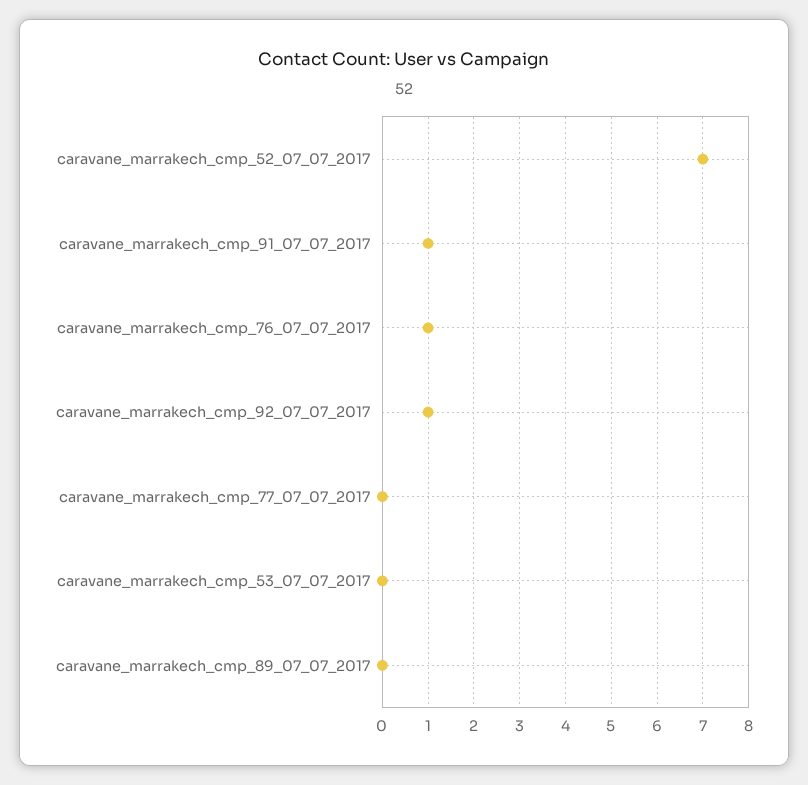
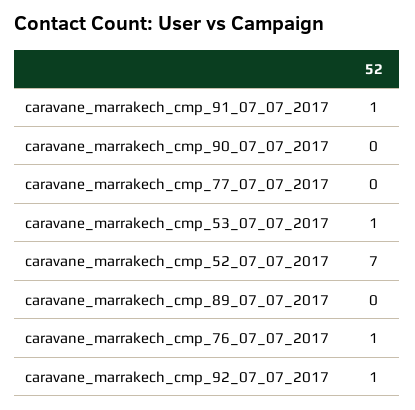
  {
    "caravane_marrakech_cmp_52_07_07_2017": 7,
    "caravane_marrakech_cmp_91_07_07_2017": 1,
    "caravane_marrakech_cmp_76_07_07_2017": 1,
    "caravane_marrakech_cmp_92_07_07_2017": 1,
    "caravane_marrakech_cmp_77_07_07_2017": 0,
-   "caravane_marrakech_cmp_53_07_07_2017": 0,
+   "caravane_marrakech_cmp_53_07_07_2017": 1,
-   "caravane_marrakech_cmp_89_07_07_2017": 0
+   "caravane_marrakech_cmp_89_07_07_2017": 0,
+   "caravane_marrakech_cmp_90_07_07_2017": 0
  }

